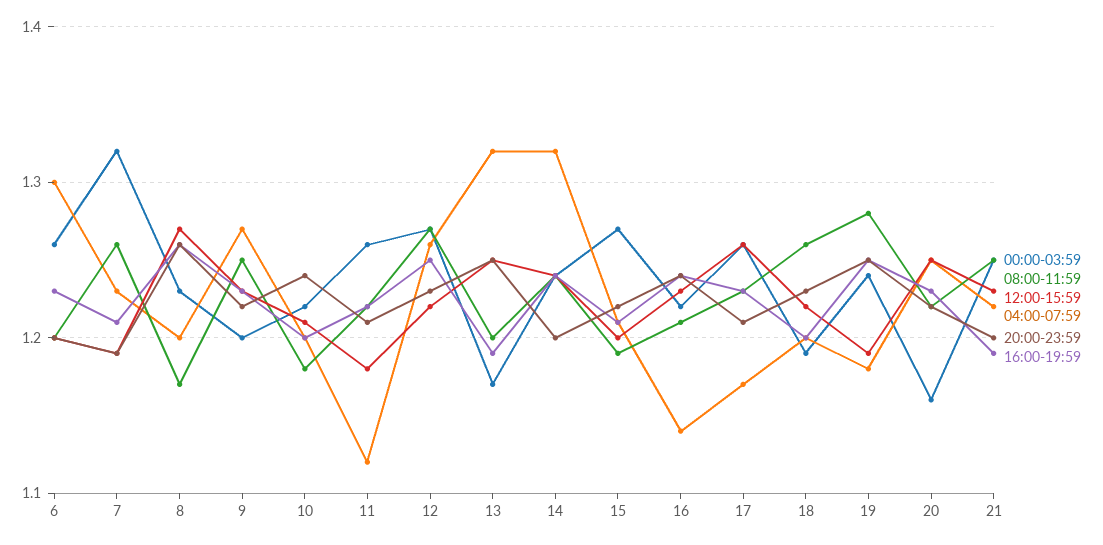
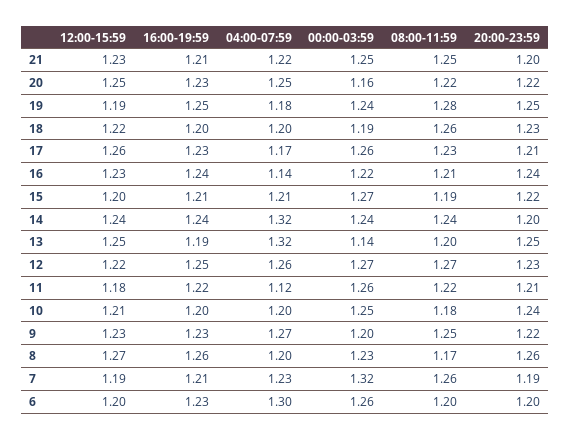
  {
    "00:00-03:59": {
      "6": 1.26,
      "7": 1.32,
      "8": 1.23,
      "9": 1.2,
-     "10": 1.22,
+     "10": 1.25,
      "11": 1.26,
      "12": 1.27,
-     "13": 1.17,
+     "13": 1.14,
      "14": 1.24,
      "15": 1.27,
      "16": 1.22,
      "17": 1.26,
      "18": 1.19,
      "19": 1.24,
      "20": 1.16,
      "21": 1.25
    },
    "08:00-11:59": {
      "6": 1.2,
      "7": 1.26,
      "8": 1.17,
      "9": 1.25,
      "10": 1.18,
      "11": 1.22,
      "12": 1.27,
      "13": 1.2,
      "14": 1.24,
      "15": 1.19,
      "16": 1.21,
      "17": 1.23,
      "18": 1.26,
      "19": 1.28,
      "20": 1.22,
      "21": 1.25
    },
    "12:00-15:59": {
      "6": 1.2,
      "7": 1.19,
      "8": 1.27,
      "9": 1.23,
      "10": 1.21,
      "11": 1.18,
      "12": 1.22,
      "13": 1.25,
      "14": 1.24,
      "15": 1.2,
      "16": 1.23,
      "17": 1.26,
      "18": 1.22,
      "19": 1.19,
      "20": 1.25,
      "21": 1.23
    },
    "04:00-07:59": {
      "6": 1.3,
      "7": 1.23,
      "8": 1.2,
      "9": 1.27,
      "10": 1.2,
      "11": 1.12,
      "12": 1.26,
      "13": 1.32,
      "14": 1.32,
      "15": 1.21,
      "16": 1.14,
      "17": 1.17,
      "18": 1.2,
      "19": 1.18,
      "20": 1.25,
      "21": 1.22
    },
    "20:00-23:59": {
      "6": 1.2,
      "7": 1.19,
      "8": 1.26,
      "9": 1.22,
      "10": 1.24,
      "11": 1.21,
      "12": 1.23,
      "13": 1.25,
      "14": 1.2,
      "15": 1.22,
      "16": 1.24,
      "17": 1.21,
      "18": 1.23,
      "19": 1.25,
      "20": 1.22,
      "21": 1.2
    },
    "16:00-19:59": {
      "6": 1.23,
      "7": 1.21,
      "8": 1.26,
      "9": 1.23,
      "10": 1.2,
      "11": 1.22,
      "12": 1.25,
      "13": 1.19,
      "14": 1.24,
      "15": 1.21,
      "16": 1.24,
      "17": 1.23,
      "18": 1.2,
      "19": 1.25,
      "20": 1.23,
-     "21": 1.19
+     "21": 1.21
    }
  }

